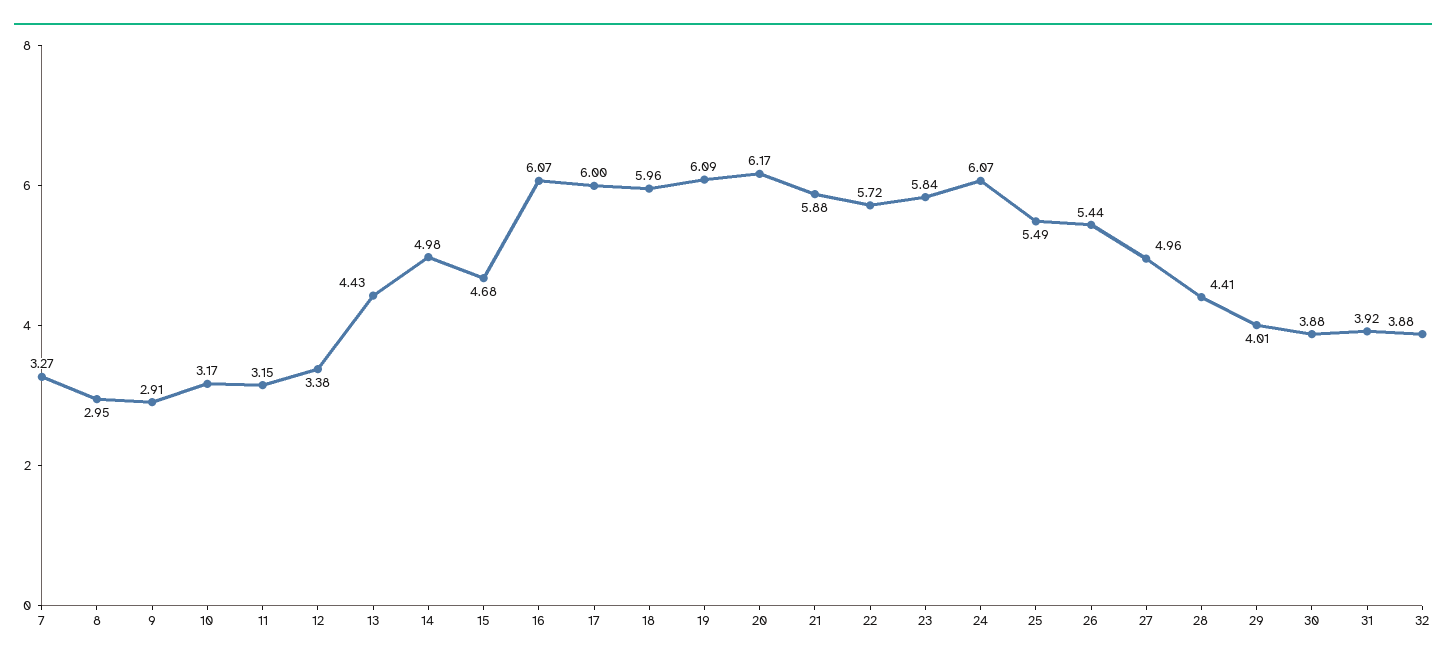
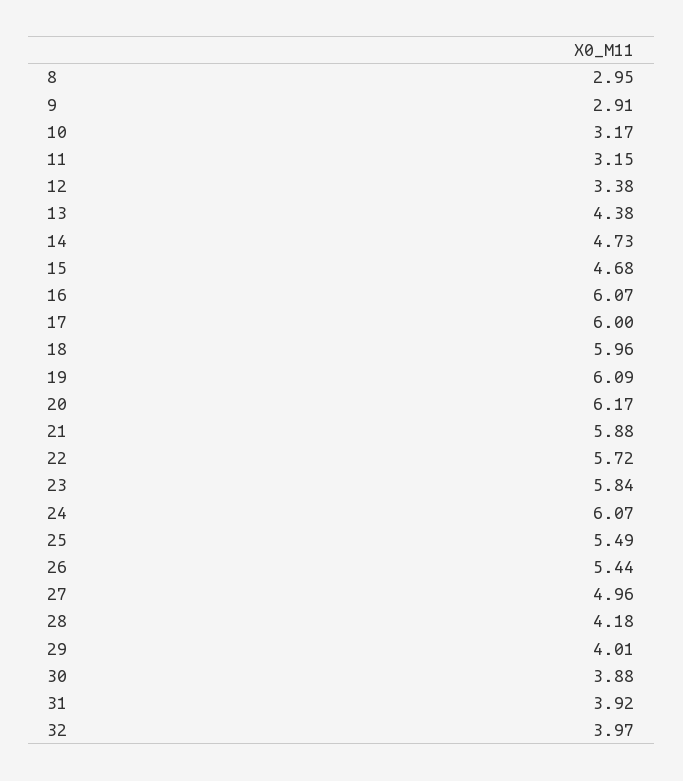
  {
-   "7": 3.27,
    "8": 2.95,
    "9": 2.91,
    "10": 3.17,
    "11": 3.15,
    "12": 3.38,
-   "13": 4.43,
+   "13": 4.38,
-   "14": 4.98,
+   "14": 4.73,
    "15": 4.68,
    "16": 6.07,
    "17": 6,
    "18": 5.96,
    "19": 6.09,
    "20": 6.17,
    "21": 5.88,
    "22": 5.72,
    "23": 5.84,
    "24": 6.07,
    "25": 5.49,
    "26": 5.44,
    "27": 4.96,
-   "28": 4.41,
+   "28": 4.18,
    "29": 4.01,
    "30": 3.88,
    "31": 3.92,
-   "32": 3.88
+   "32": 3.97
  }

